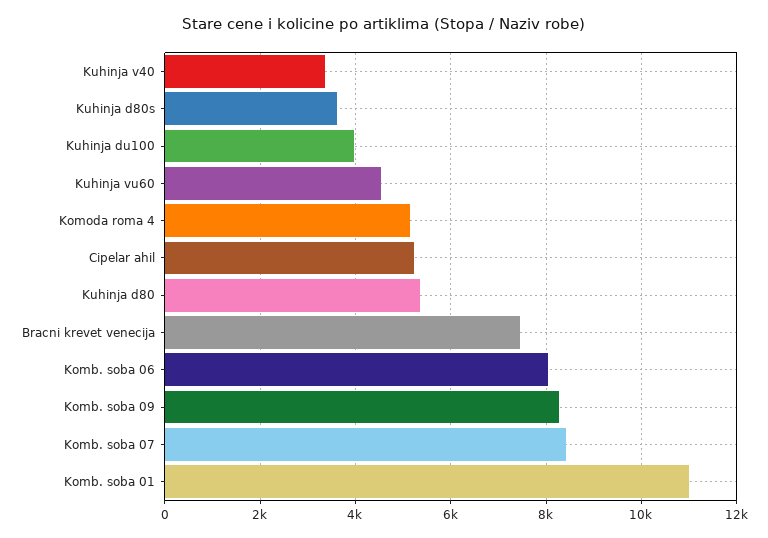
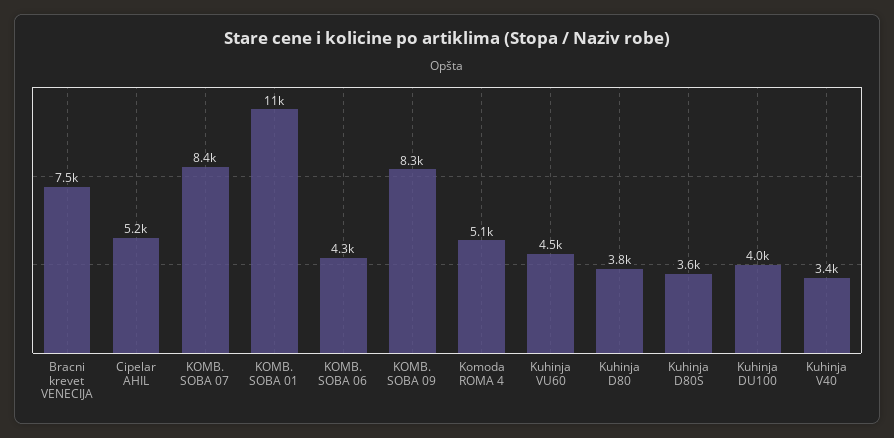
  {
    "Kuhinja v40": 3400,
    "Kuhinja d80s": 3600,
    "Kuhinja du100": 4000,
    "Kuhinja vu60": 4500,
    "Komoda roma 4": 5100,
    "Cipelar ahil": 5200,
-   "Kuhinja d80": 5400,
+   "Kuhinja d80": 3800,
    "Bracni krevet venecija": 7500,
-   "Komb. soba 06": 8000,
+   "Komb. soba 06": 4300,
    "Komb. soba 09": 8300,
    "Komb. soba 07": 8400,
    "Komb. soba 01": 11000
  }

